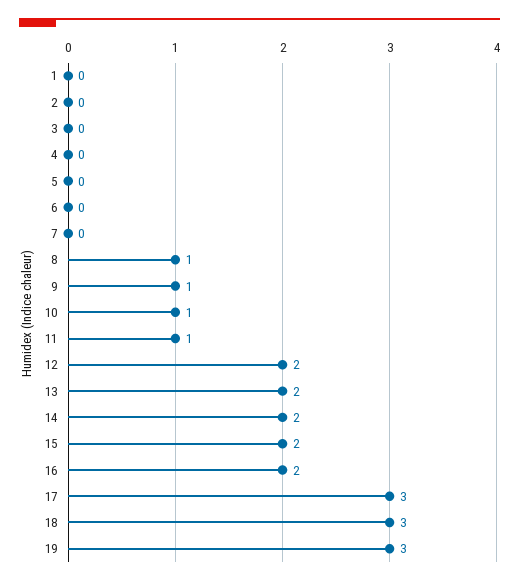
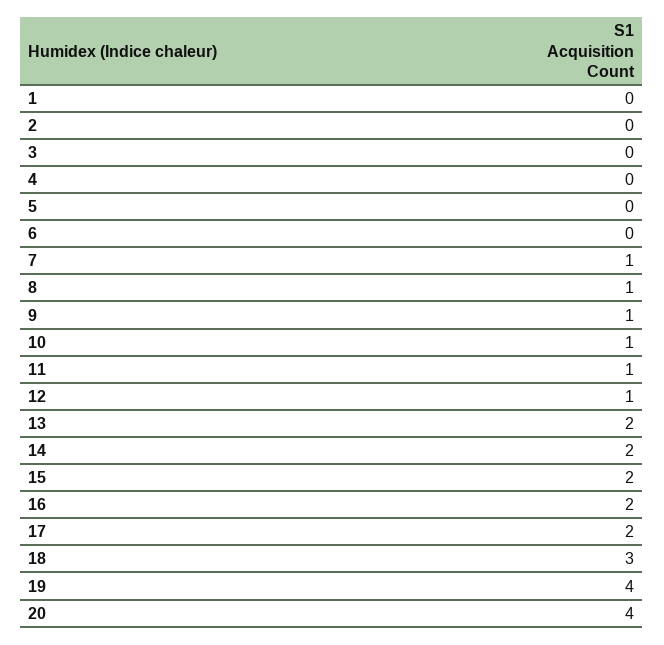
  {
    "1": 0,
    "2": 0,
    "3": 0,
    "4": 0,
    "5": 0,
    "6": 0,
-   "7": 0,
+   "7": 1,
    "8": 1,
    "9": 1,
    "10": 1,
    "11": 1,
-   "12": 2,
+   "12": 1,
    "13": 2,
    "14": 2,
    "15": 2,
    "16": 2,
-   "17": 3,
+   "17": 2,
    "18": 3,
-   "19": 3
+   "19": 4,
+   "20": 4
  }

